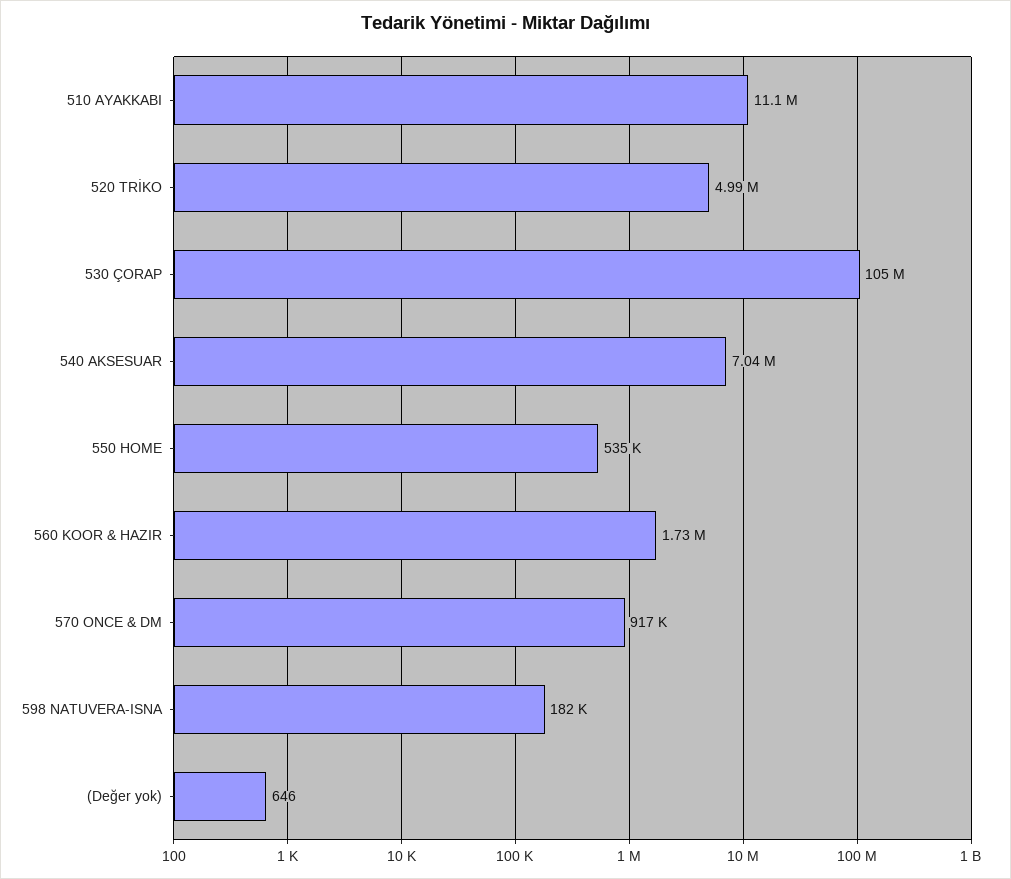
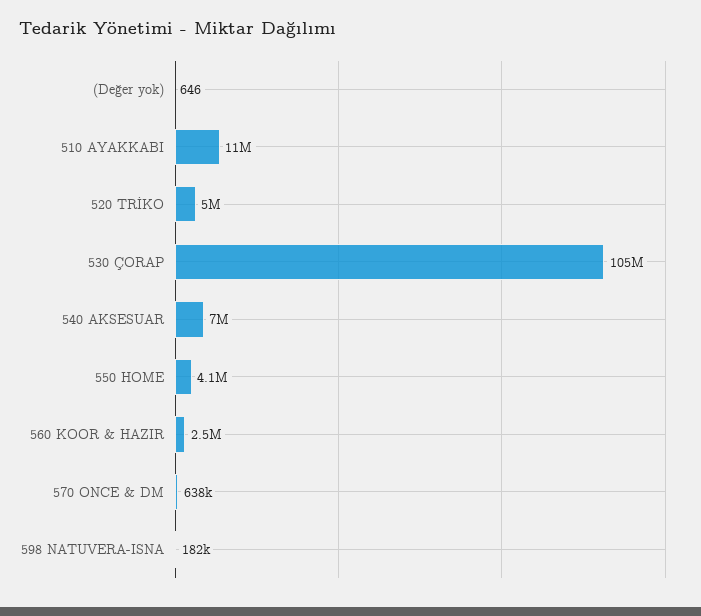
  {
    "510 AYAKKABI": 11100000,
    "520 TRİKO": 4990000,
    "530 ÇORAP": 105000000,
    "540 AKSESUAR": 7040000,
-   "550 HOME": 535000,
+   "550 HOME": 4100000,
-   "560 KOOR & HAZIR": 1730000,
+   "560 KOOR & HAZIR": 2500000,
-   "570 ONCE & DM": 917000,
+   "570 ONCE & DM": 638000,
    "598 NATUVERA-ISNA": 182000,
    "(Değer yok)": 646
  }

